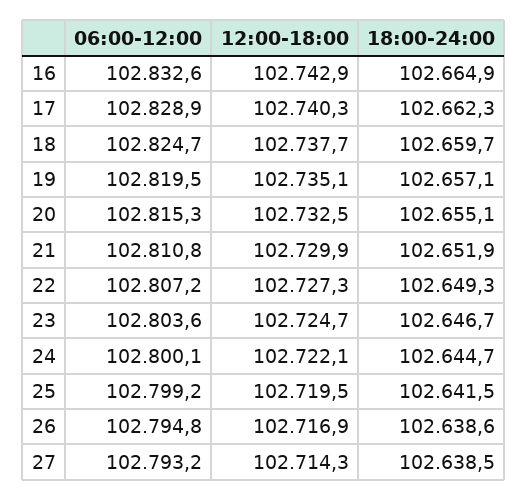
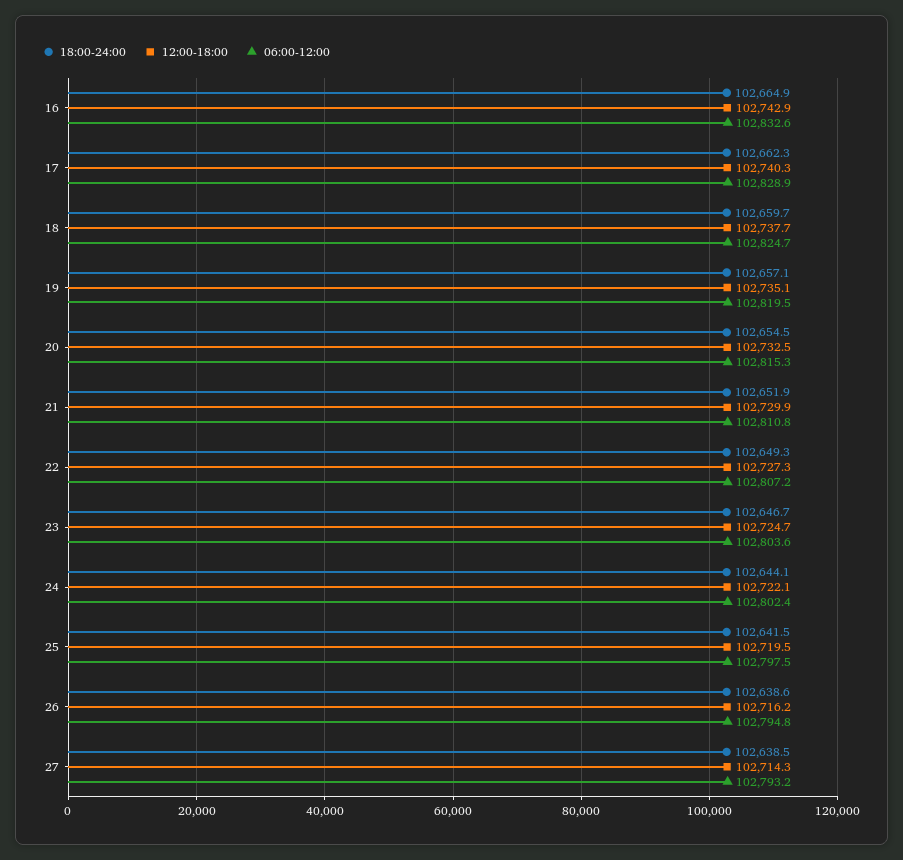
  {
    "06:00-12:00": {
      "16": 102832.6,
      "17": 102828.9,
      "18": 102824.7,
      "19": 102819.5,
      "20": 102815.3,
      "21": 102810.8,
      "22": 102807.2,
      "23": 102803.6,
-     "24": 102800.1,
+     "24": 102802.4,
-     "25": 102799.2,
+     "25": 102797.5,
      "26": 102794.8,
      "27": 102793.2
    },
    "12:00-18:00": {
      "16": 102742.9,
      "17": 102740.3,
      "18": 102737.7,
      "19": 102735.1,
      "20": 102732.5,
      "21": 102729.9,
      "22": 102727.3,
      "23": 102724.7,
      "24": 102722.1,
      "25": 102719.5,
-     "26": 102716.9,
+     "26": 102716.2,
      "27": 102714.3
    },
    "18:00-24:00": {
      "16": 102664.9,
      "17": 102662.3,
      "18": 102659.7,
      "19": 102657.1,
-     "20": 102655.1,
+     "20": 102654.5,
      "21": 102651.9,
      "22": 102649.3,
      "23": 102646.7,
-     "24": 102644.7,
+     "24": 102644.1,
      "25": 102641.5,
      "26": 102638.6,
      "27": 102638.5
    }
  }

